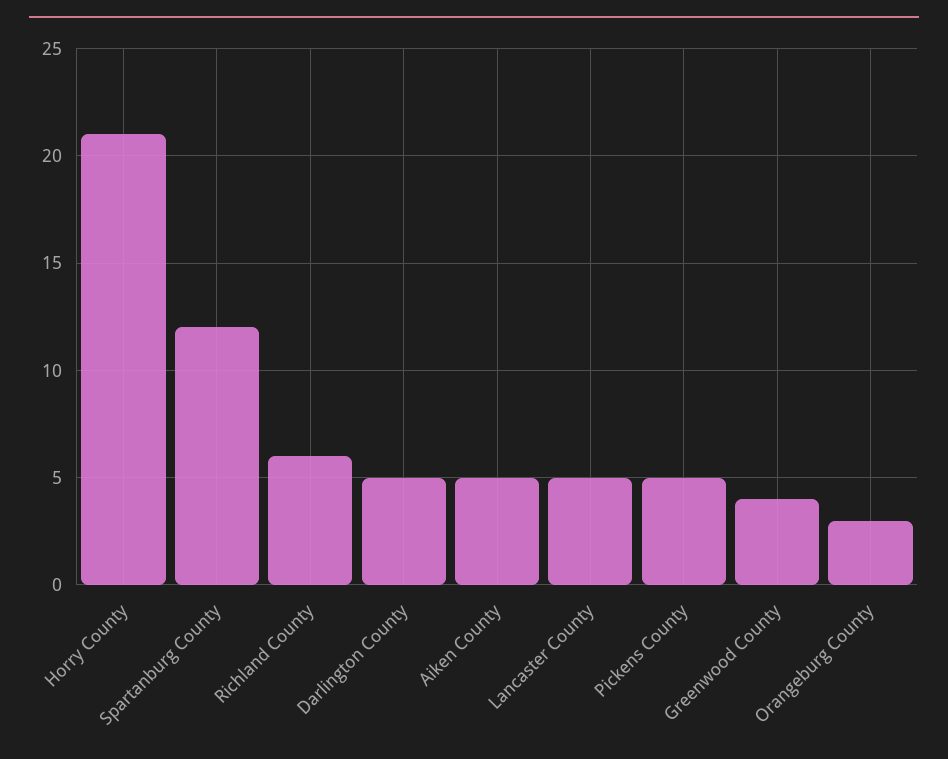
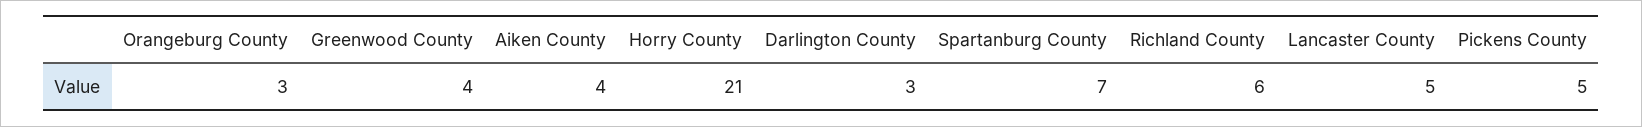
  {
    "Horry County": 21,
-   "Spartanburg County": 12,
+   "Spartanburg County": 7,
    "Richland County": 6,
-   "Darlington County": 5,
+   "Darlington County": 3,
-   "Aiken County": 5,
+   "Aiken County": 4,
    "Lancaster County": 5,
    "Pickens County": 5,
    "Greenwood County": 4,
    "Orangeburg County": 3
  }

